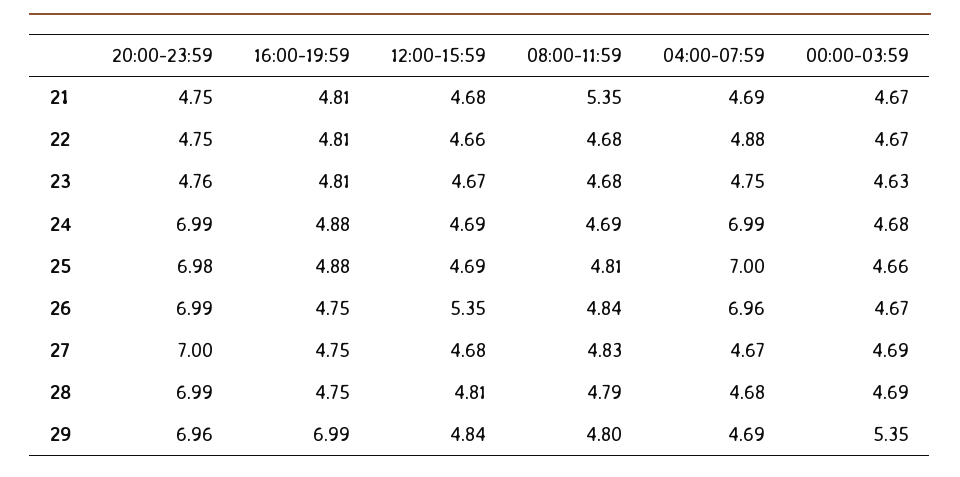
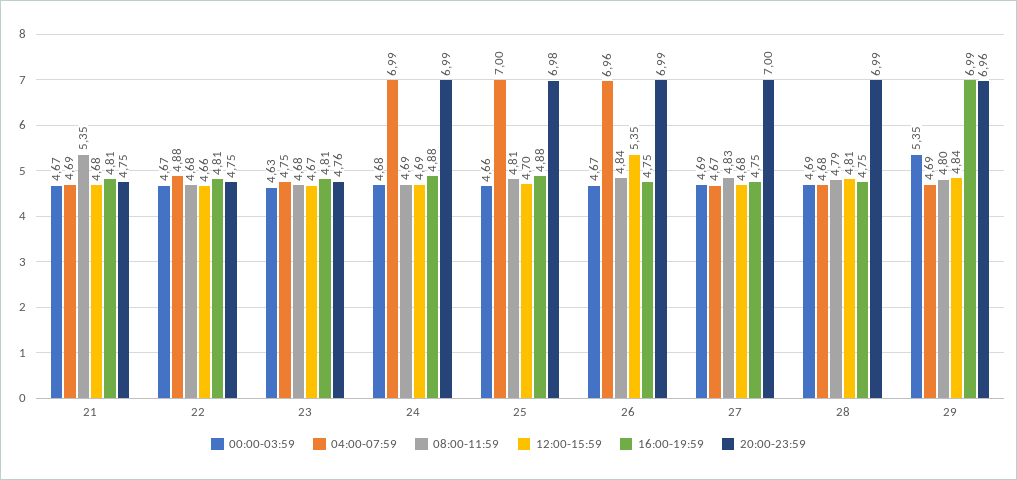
  {
    "20:00-23:59": {
      "21": 4.75,
      "22": 4.75,
      "23": 4.76,
      "24": 6.99,
      "25": 6.98,
      "26": 6.99,
      "27": 7,
      "28": 6.99,
      "29": 6.96
    },
    "16:00-19:59": {
      "21": 4.81,
      "22": 4.81,
      "23": 4.81,
      "24": 4.88,
      "25": 4.88,
      "26": 4.75,
      "27": 4.75,
      "28": 4.75,
      "29": 6.99
    },
    "12:00-15:59": {
      "21": 4.68,
      "22": 4.66,
      "23": 4.67,
      "24": 4.69,
-     "25": 4.69,
+     "25": 4.7,
      "26": 5.35,
      "27": 4.68,
      "28": 4.81,
      "29": 4.84
    },
    "08:00-11:59": {
      "21": 5.35,
      "22": 4.68,
      "23": 4.68,
      "24": 4.69,
      "25": 4.81,
      "26": 4.84,
      "27": 4.83,
      "28": 4.79,
      "29": 4.8
    },
    "04:00-07:59": {
      "21": 4.69,
      "22": 4.88,
      "23": 4.75,
      "24": 6.99,
      "25": 7,
      "26": 6.96,
      "27": 4.67,
      "28": 4.68,
      "29": 4.69
    },
    "00:00-03:59": {
      "21": 4.67,
      "22": 4.67,
      "23": 4.63,
      "24": 4.68,
      "25": 4.66,
      "26": 4.67,
      "27": 4.69,
      "28": 4.69,
      "29": 5.35
    }
  }

